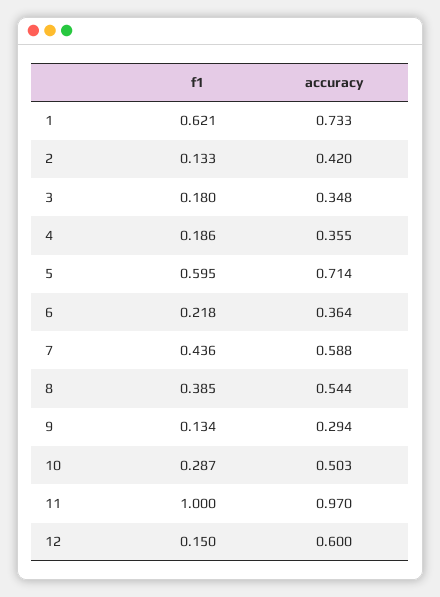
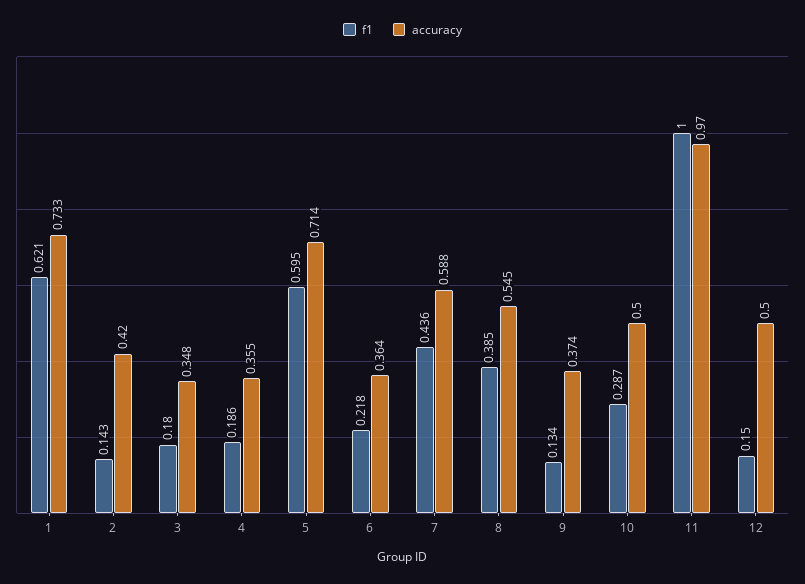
  {
    "f1": {
      "1": 0.621,
-     "2": 0.133,
+     "2": 0.143,
      "3": 0.18,
      "4": 0.186,
      "5": 0.595,
      "6": 0.218,
      "7": 0.436,
      "8": 0.385,
      "9": 0.134,
      "10": 0.287,
      "11": 1,
      "12": 0.15
    },
    "accuracy": {
      "1": 0.733,
      "2": 0.42,
      "3": 0.348,
      "4": 0.355,
      "5": 0.714,
      "6": 0.364,
      "7": 0.588,
-     "8": 0.544,
+     "8": 0.545,
-     "9": 0.294,
+     "9": 0.374,
-     "10": 0.503,
+     "10": 0.5,
      "11": 0.97,
-     "12": 0.6
+     "12": 0.5
    }
  }

